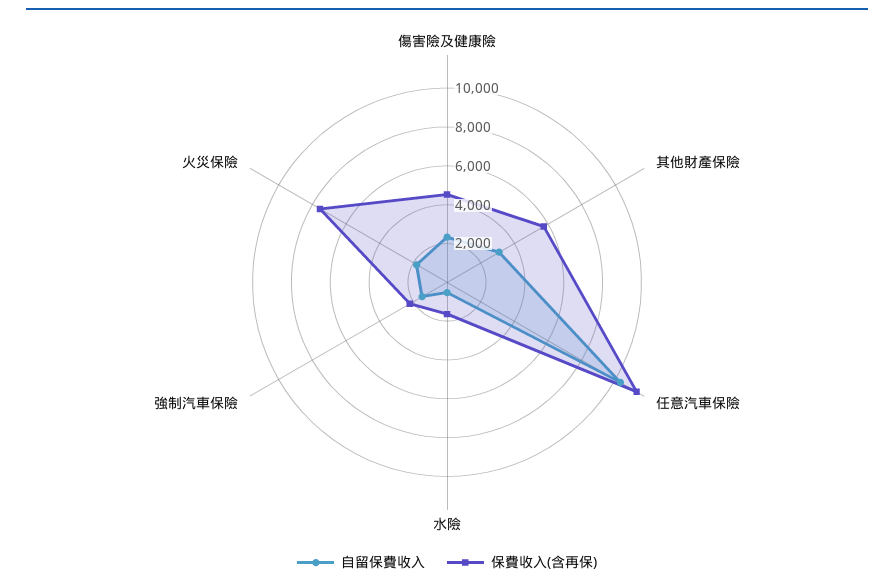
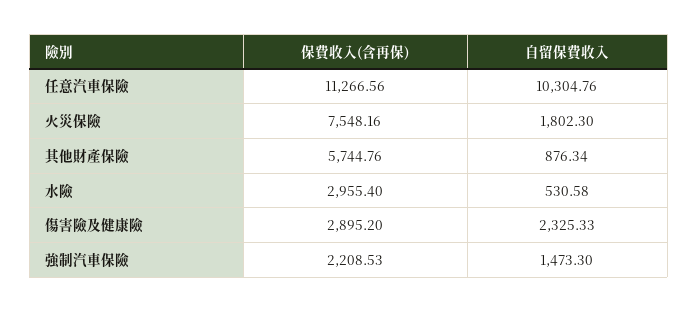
  {
    "自留保費收入": {
      "傷害險及健康險": 2325.33,
-     "其他財產保險": 3000,
+     "其他財產保險": 876.34,
      "任意汽車保險": 10304.76,
      "水險": 530.58,
      "強制汽車保險": 1473.3,
      "火災保險": 1802.3
    },
    "保費收入(含再保)": {
-     "傷害險及健康險": 4500,
+     "傷害險及健康險": 2895.2,
      "其他財產保險": 5744.76,
      "任意汽車保險": 11266.56,
-     "水險": 1500,
+     "水險": 2955.4,
      "強制汽車保險": 2208.53,
      "火災保險": 7548.16
    }
  }

